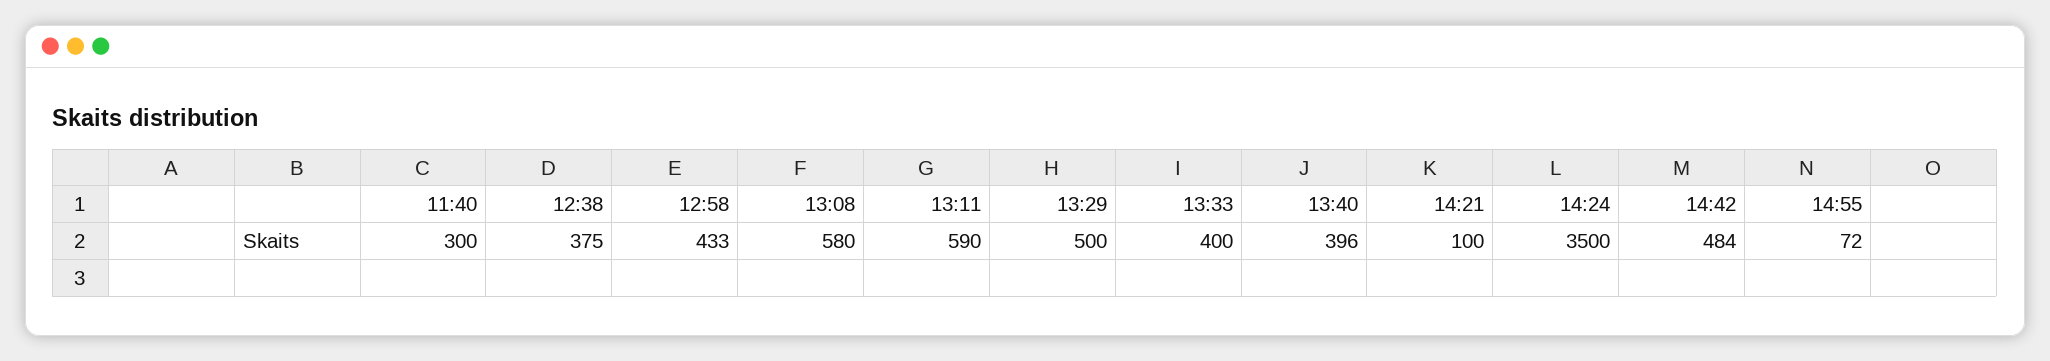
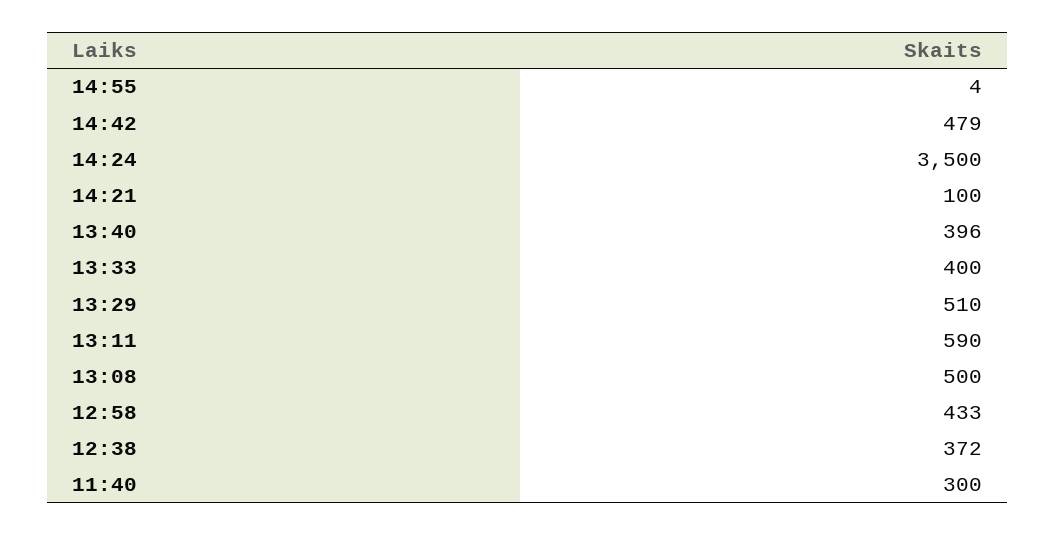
  {
    "11:40": 300,
-   "12:38": 375,
+   "12:38": 372,
    "12:58": 433,
-   "13:08": 580,
+   "13:08": 500,
    "13:11": 590,
-   "13:29": 500,
+   "13:29": 510,
    "13:33": 400,
    "13:40": 396,
    "14:21": 100,
    "14:24": 3500,
-   "14:42": 484,
+   "14:42": 479,
-   "14:55": 72
+   "14:55": 4
  }

